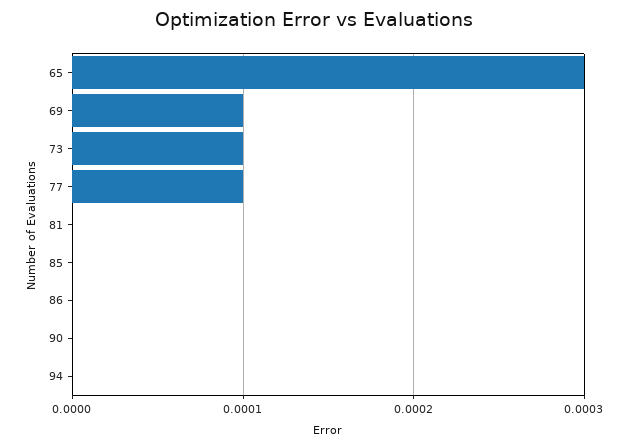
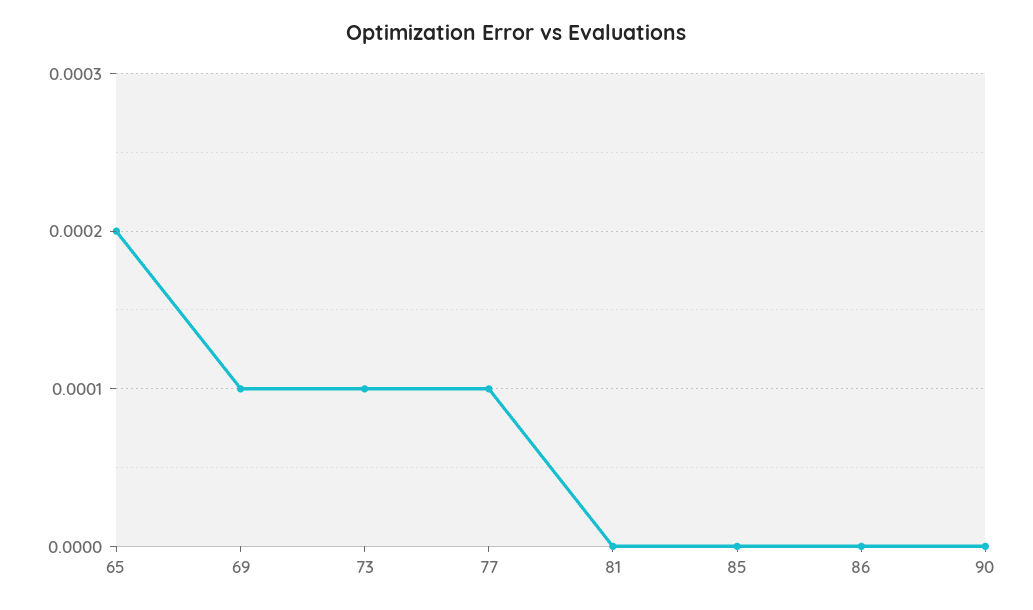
  {
-   "65": 0.0003,
+   "65": 0.0002,
    "69": 0.0001,
    "73": 0.0001,
    "77": 0.0001,
    "81": 0,
    "85": 0,
    "86": 0,
-   "90": 0,
+   "90": 0
-   "94": 0
  }

